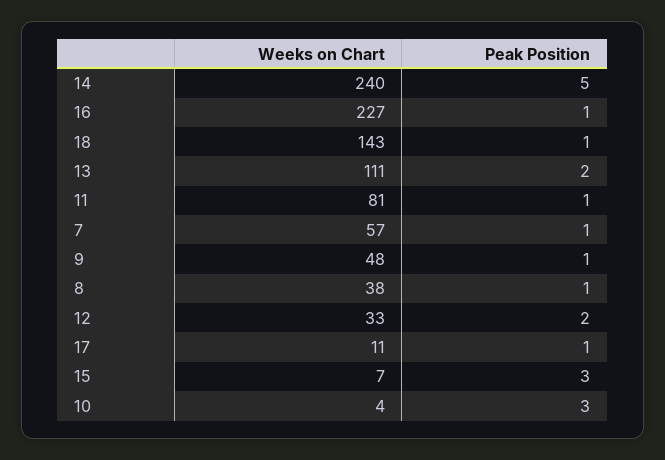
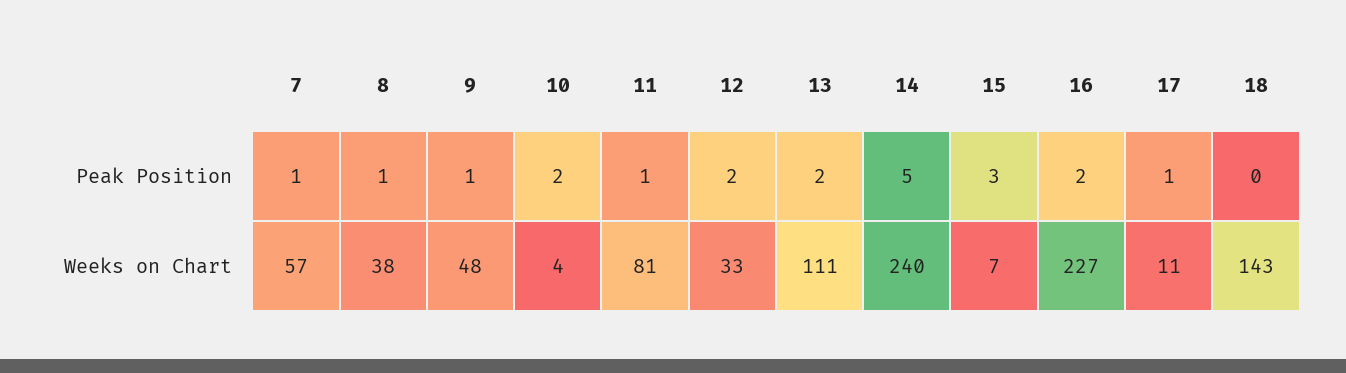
  {
    "Weeks on Chart": {
      "14": 240,
      "16": 227,
      "18": 143,
      "13": 111,
      "11": 81,
      "7": 57,
      "9": 48,
      "8": 38,
      "12": 33,
      "17": 11,
      "15": 7,
      "10": 4
    },
    "Peak Position": {
      "14": 5,
-     "16": 1,
+     "16": 2,
-     "18": 1,
+     "18": 0,
      "13": 2,
      "11": 1,
      "7": 1,
      "9": 1,
      "8": 1,
      "12": 2,
      "17": 1,
      "15": 3,
-     "10": 3
+     "10": 2
    }
  }

